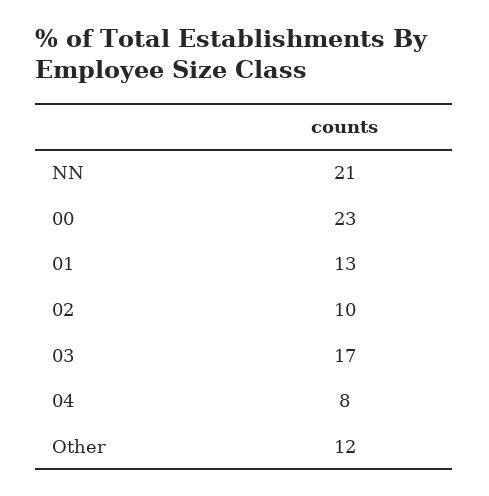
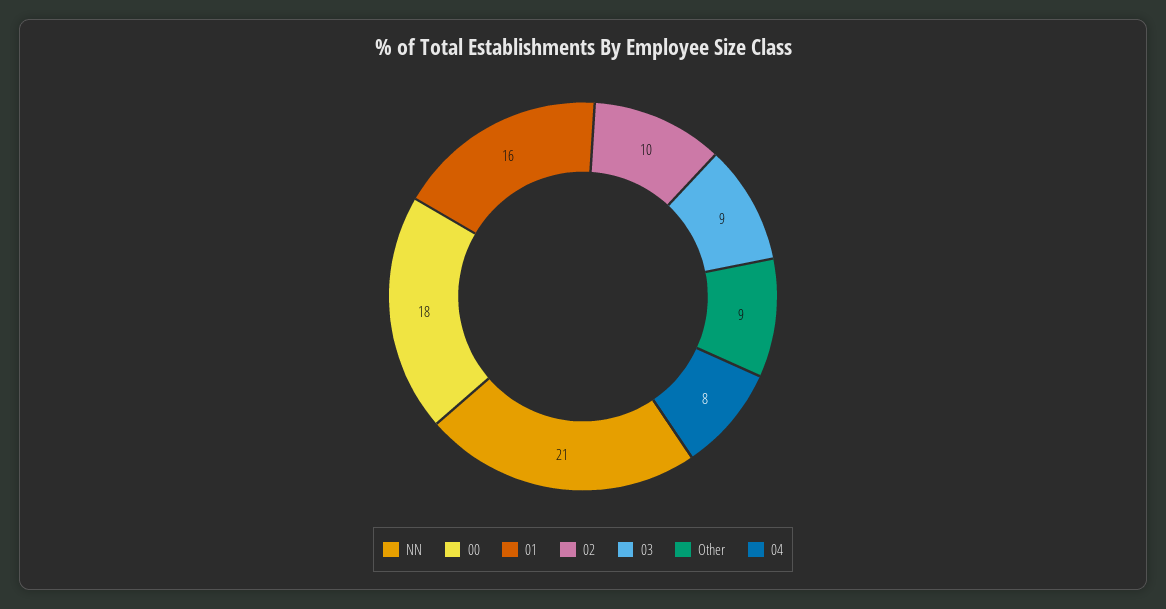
  {
    "NN": 21,
-   "00": 23,
+   "00": 18,
-   "01": 13,
+   "01": 16,
    "02": 10,
-   "03": 17,
+   "03": 9,
    "04": 8,
-   "Other": 12
+   "Other": 9
  }

